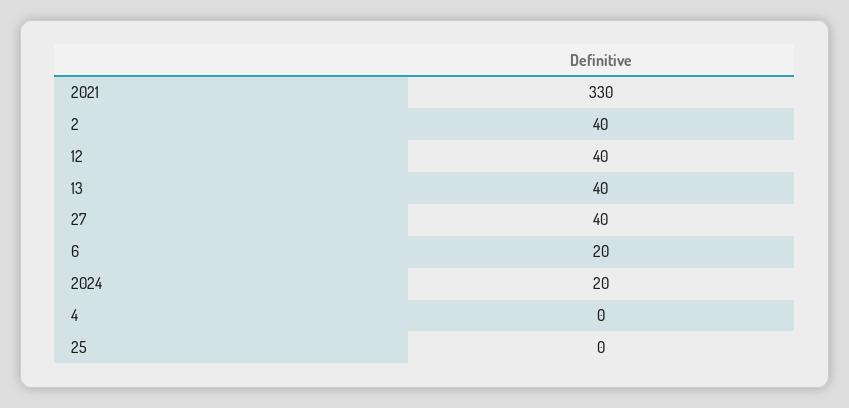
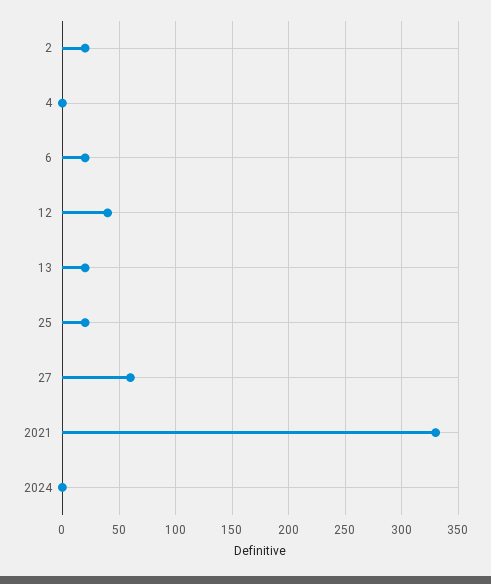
  {
    "2021": 330,
-   "2": 40,
+   "2": 20,
    "12": 40,
-   "13": 40,
+   "13": 20,
-   "27": 40,
+   "27": 60,
    "6": 20,
-   "2024": 20,
+   "2024": 0,
    "4": 0,
-   "25": 0
+   "25": 20
  }

